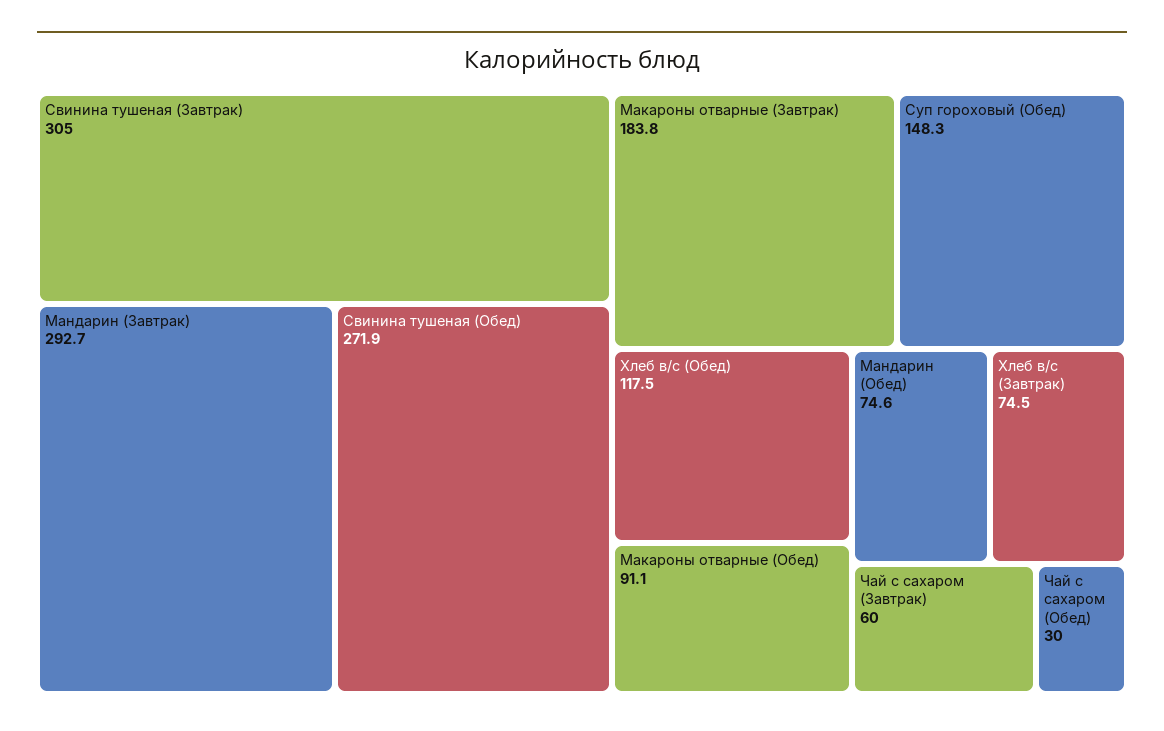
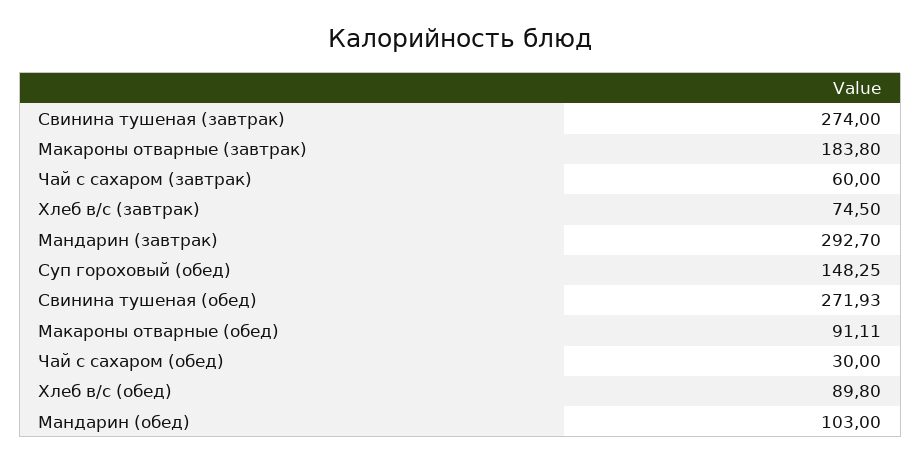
  {
-   "Свинина тушеная (Завтрак)": 305,
+   "Свинина тушеная (Завтрак)": 274,
    "Мандарин (Завтрак)": 292.7,
    "Свинина тушеная (Обед)": 271.93,
    "Макароны отварные (Завтрак)": 183.8,
    "Суп гороховый (Обед)": 148.25,
-   "Хлеб в/с (Обед)": 117.5,
+   "Хлеб в/с (Обед)": 89.8,
    "Макароны отварные (Обед)": 91.11,
-   "Мандарин (Обед)": 74.6,
+   "Мандарин (Обед)": 103,
    "Хлеб в/с (Завтрак)": 74.5,
    "Чай с сахаром (Завтрак)": 60,
    "Чай с сахаром (Обед)": 30
  }

